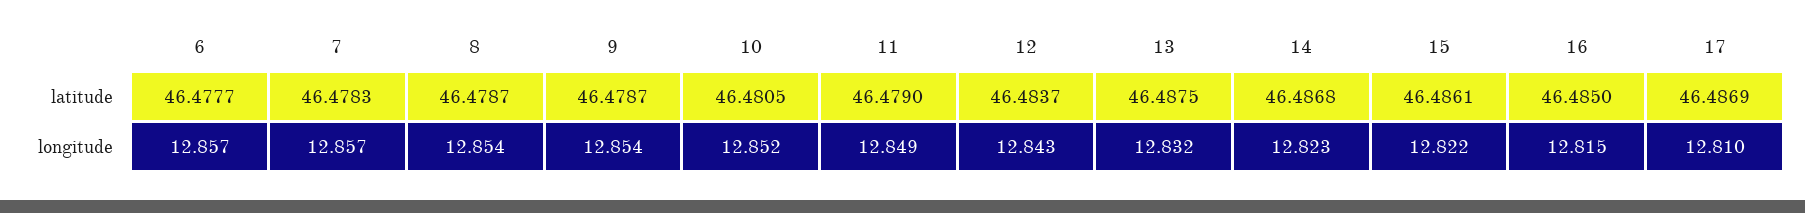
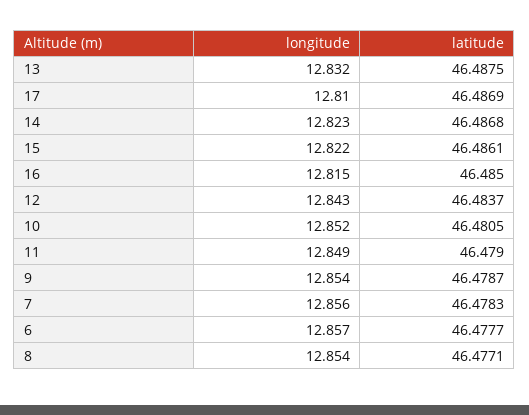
  {
    "6": {
      "latitude": 46.4777,
      "longitude": 12.857
    },
    "7": {
      "latitude": 46.4783,
-     "longitude": 12.857
+     "longitude": 12.856
    },
    "8": {
-     "latitude": 46.4787,
+     "latitude": 46.4771,
      "longitude": 12.854
    },
    "9": {
      "latitude": 46.4787,
      "longitude": 12.854
    },
    "10": {
      "latitude": 46.4805,
      "longitude": 12.852
    },
    "11": {
      "latitude": 46.479,
      "longitude": 12.849
    },
    "12": {
      "latitude": 46.4837,
      "longitude": 12.843
    },
    "13": {
      "latitude": 46.4875,
      "longitude": 12.832
    },
    "14": {
      "latitude": 46.4868,
      "longitude": 12.823
    },
    "15": {
      "latitude": 46.4861,
      "longitude": 12.822
    },
    "16": {
      "latitude": 46.485,
      "longitude": 12.815
    },
    "17": {
      "latitude": 46.4869,
      "longitude": 12.81
    }
  }

